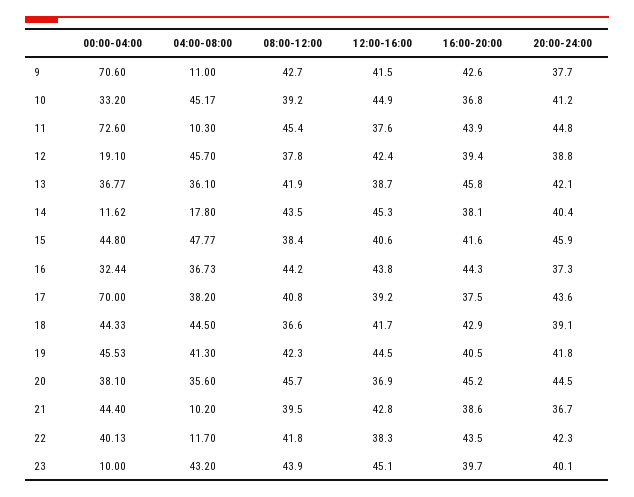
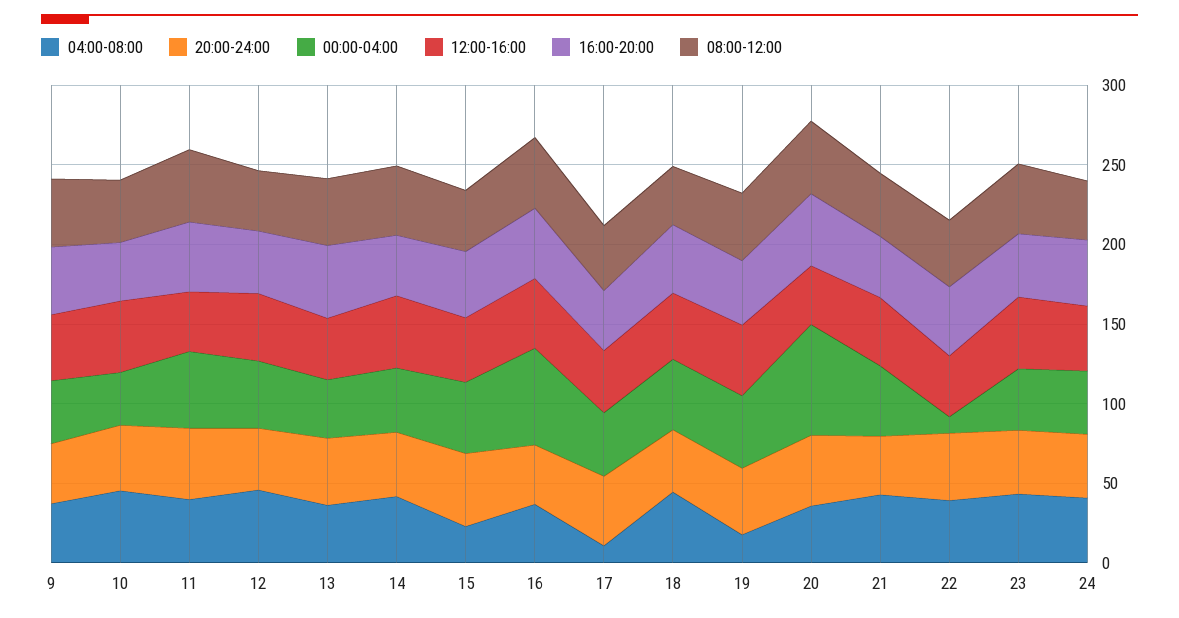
  {
    "00:00-04:00": {
-     "9": 70.6,
+     "9": 40,
      "10": 33.2,
-     "11": 72.6,
+     "11": 50,
-     "12": 19.1,
+     "12": 40,
      "13": 36.77,
-     "14": 11.62,
+     "14": 40,
      "15": 44.8,
-     "16": 32.44,
+     "16": 60,
-     "17": 70,
+     "17": 40,
      "18": 44.33,
      "19": 45.53,
-     "20": 38.1,
+     "20": 70,
      "21": 44.4,
-     "22": 40.13,
+     "22": 10,
-     "23": 10
+     "23": 40,
+     "24": 40
    },
    "04:00-08:00": {
-     "9": 11,
+     "9": 40,
      "10": 45.17,
-     "11": 10.3,
+     "11": 40,
      "12": 45.7,
      "13": 36.1,
-     "14": 17.8,
+     "14": 40,
-     "15": 47.77,
+     "15": 20,
      "16": 36.73,
-     "17": 38.2,
+     "17": 10,
      "18": 44.5,
-     "19": 41.3,
+     "19": 20,
      "20": 35.6,
-     "21": 10.2,
+     "21": 40,
-     "22": 11.7,
+     "22": 40,
-     "23": 43.2
+     "23": 43.2,
+     "24": 40
    },
    "08:00-12:00": {
      "9": 42.7,
      "10": 39.2,
      "11": 45.4,
      "12": 37.8,
      "13": 41.9,
      "14": 43.5,
      "15": 38.4,
      "16": 44.2,
      "17": 40.8,
      "18": 36.6,
      "19": 42.3,
      "20": 45.7,
      "21": 39.5,
      "22": 41.8,
-     "23": 43.9
+     "23": 43.9,
+     "24": 40
    },
    "12:00-16:00": {
      "9": 41.5,
      "10": 44.9,
      "11": 37.6,
      "12": 42.4,
      "13": 38.7,
      "14": 45.3,
      "15": 40.6,
      "16": 43.8,
      "17": 39.2,
      "18": 41.7,
      "19": 44.5,
      "20": 36.9,
      "21": 42.8,
      "22": 38.3,
-     "23": 45.1
+     "23": 45.1,
+     "24": 40
    },
    "16:00-20:00": {
      "9": 42.6,
      "10": 36.8,
      "11": 43.9,
      "12": 39.4,
      "13": 45.8,
      "14": 38.1,
      "15": 41.6,
      "16": 44.3,
      "17": 37.5,
      "18": 42.9,
      "19": 40.5,
      "20": 45.2,
      "21": 38.6,
      "22": 43.5,
-     "23": 39.7
+     "23": 39.7,
+     "24": 40
    },
    "20:00-24:00": {
      "9": 37.7,
      "10": 41.2,
      "11": 44.8,
      "12": 38.8,
      "13": 42.1,
      "14": 40.4,
      "15": 45.9,
      "16": 37.3,
      "17": 43.6,
      "18": 39.1,
      "19": 41.8,
      "20": 44.5,
      "21": 36.7,
      "22": 42.3,
-     "23": 40.1
+     "23": 40.1,
+     "24": 40
    }
  }

